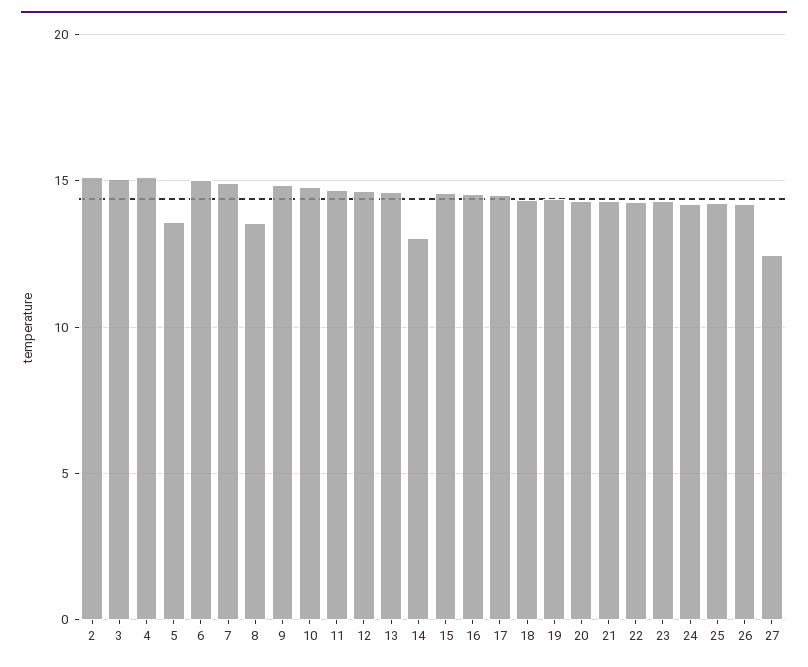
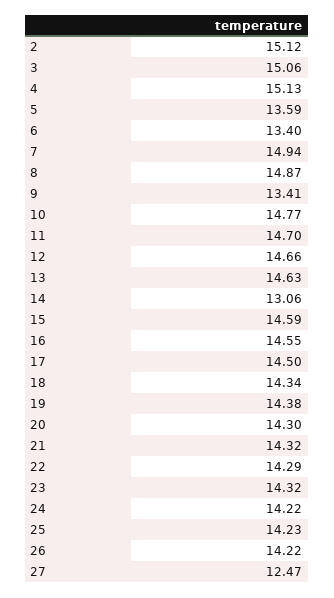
  {
    "2": 15.12,
    "3": 15.06,
    "4": 15.13,
    "5": 13.59,
-   "6": 15,
+   "6": 13.4,
    "7": 14.94,
-   "8": 13.5,
+   "8": 14.87,
-   "9": 15,
+   "9": 13.41,
    "10": 14.77,
    "11": 14.7,
    "12": 14.66,
    "13": 14.63,
    "14": 13.06,
    "15": 14.59,
    "16": 14.55,
    "17": 14.5,
    "18": 14.34,
    "19": 14.38,
    "20": 14.3,
    "21": 14.32,
    "22": 14.29,
    "23": 14.32,
    "24": 14.22,
    "25": 14.23,
    "26": 14.22,
    "27": 12.47
  }

